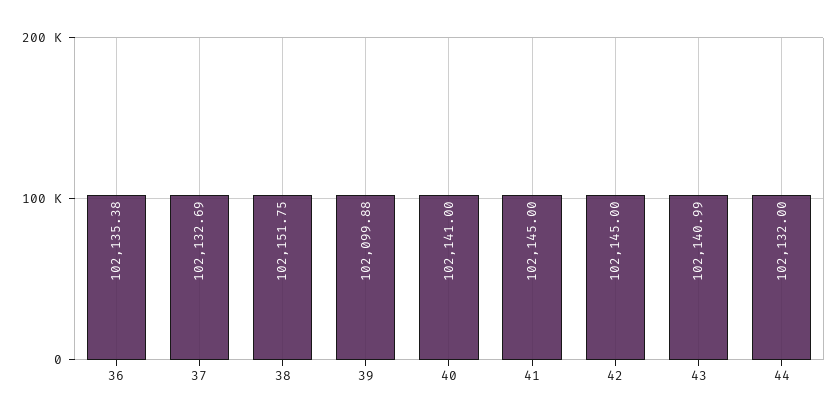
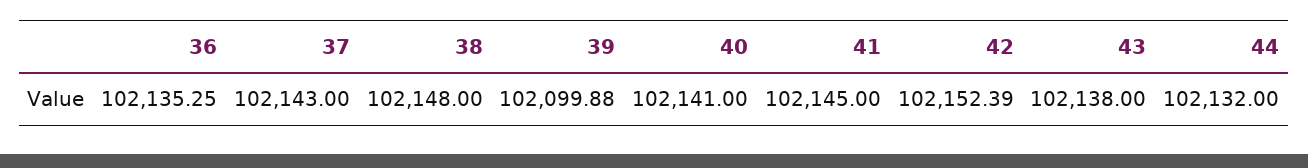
  {
-   "36": 102135.38,
+   "36": 102135.25,
-   "37": 102132.69,
+   "37": 102143,
-   "38": 102151.75,
+   "38": 102148,
    "39": 102099.88,
    "40": 102141,
    "41": 102145,
-   "42": 102145,
+   "42": 102152.39,
-   "43": 102140.99,
+   "43": 102138,
    "44": 102132
  }

